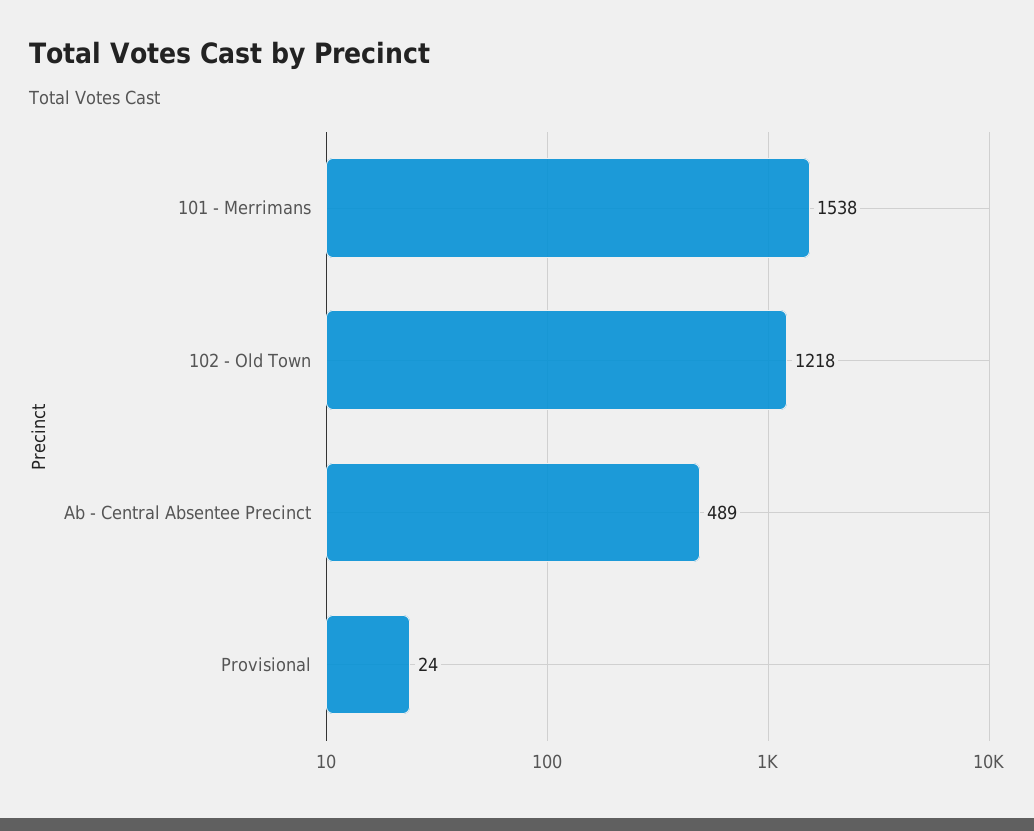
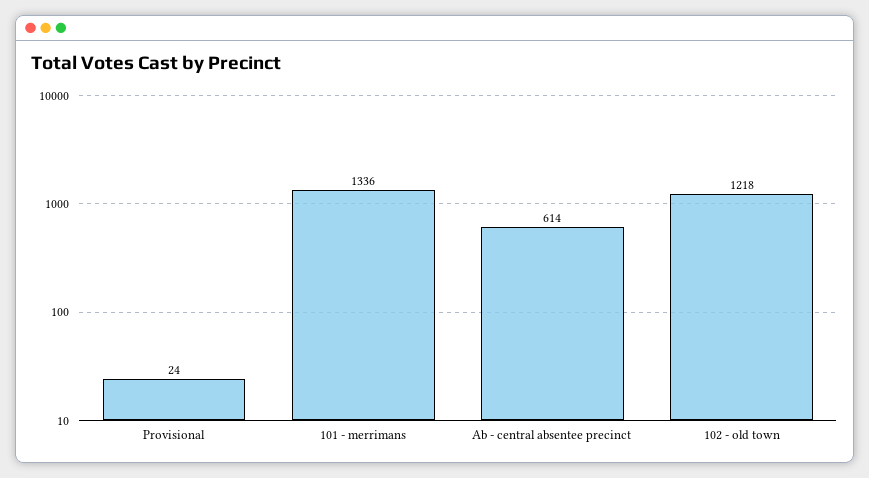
  {
-   "101 - Merrimans": 1538,
+   "101 - Merrimans": 1336,
    "102 - Old Town": 1218,
-   "Ab - Central Absentee Precinct": 489,
+   "Ab - Central Absentee Precinct": 614,
    "Provisional": 24
  }

